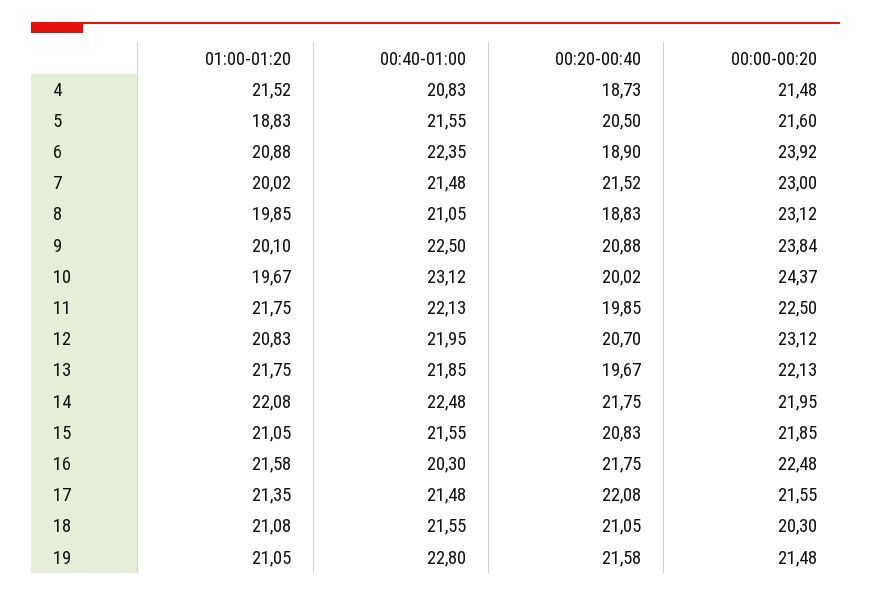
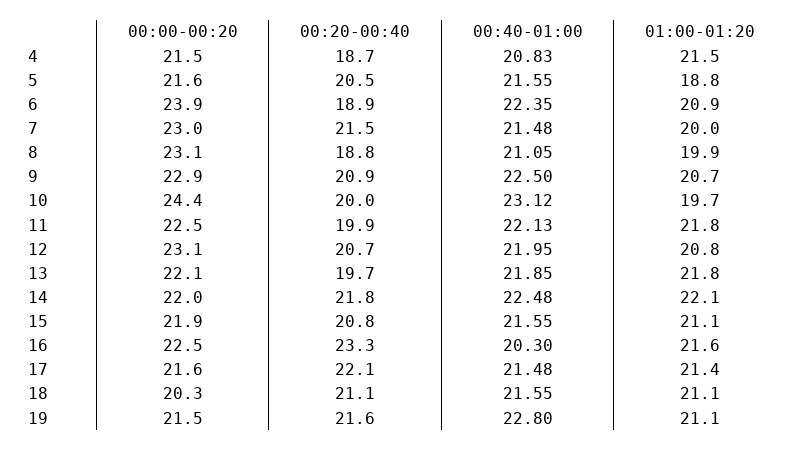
  {
    "01:00-01:20": {
      "4": 21.52,
      "5": 18.83,
      "6": 20.88,
      "7": 20.02,
      "8": 19.85,
-     "9": 20.1,
+     "9": 20.7,
      "10": 19.67,
      "11": 21.75,
      "12": 20.83,
      "13": 21.75,
      "14": 22.08,
      "15": 21.05,
      "16": 21.58,
      "17": 21.35,
      "18": 21.08,
      "19": 21.05
    },
    "00:40-01:00": {
      "4": 20.83,
      "5": 21.55,
      "6": 22.35,
      "7": 21.48,
      "8": 21.05,
      "9": 22.5,
      "10": 23.12,
      "11": 22.13,
      "12": 21.95,
      "13": 21.85,
      "14": 22.48,
      "15": 21.55,
      "16": 20.3,
      "17": 21.48,
      "18": 21.55,
      "19": 22.8
    },
    "00:20-00:40": {
      "4": 18.73,
      "5": 20.5,
      "6": 18.9,
      "7": 21.52,
      "8": 18.83,
      "9": 20.88,
      "10": 20.02,
      "11": 19.85,
      "12": 20.7,
      "13": 19.67,
      "14": 21.75,
      "15": 20.83,
-     "16": 21.75,
+     "16": 23.3,
      "17": 22.08,
      "18": 21.05,
      "19": 21.58
    },
    "00:00-00:20": {
      "4": 21.48,
      "5": 21.6,
      "6": 23.92,
      "7": 23,
      "8": 23.12,
-     "9": 23.84,
+     "9": 22.9,
      "10": 24.37,
      "11": 22.5,
      "12": 23.12,
      "13": 22.13,
      "14": 21.95,
      "15": 21.85,
      "16": 22.48,
      "17": 21.55,
      "18": 20.3,
      "19": 21.48
    }
  }

